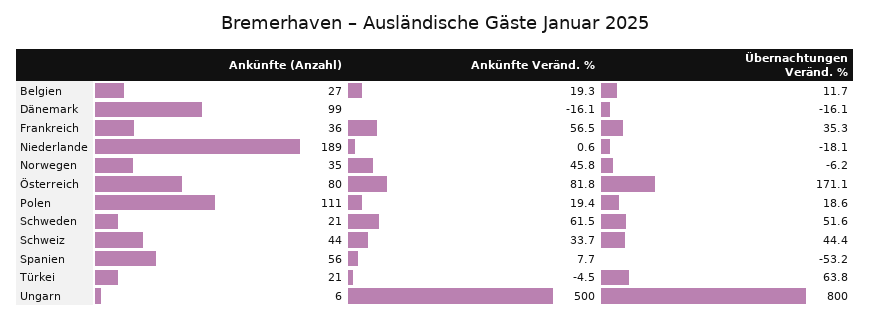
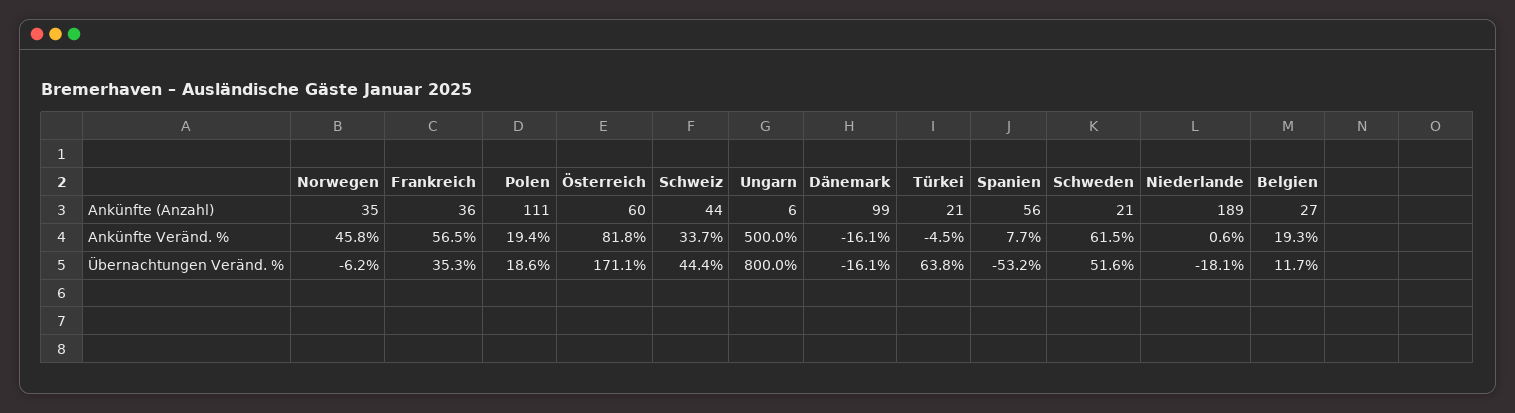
  {
    "Ankünfte (Anzahl)": {
      "Belgien": 27,
      "Dänemark": 99,
      "Frankreich": 36,
      "Niederlande": 189,
      "Norwegen": 35,
-     "Österreich": 80,
+     "Österreich": 60,
      "Polen": 111,
      "Schweden": 21,
      "Schweiz": 44,
      "Spanien": 56,
      "Türkei": 21,
      "Ungarn": 6
    },
    "Ankünfte Veränd. %": {
      "Belgien": 19.3,
      "Dänemark": -16.1,
      "Frankreich": 56.5,
      "Niederlande": 0.6,
      "Norwegen": 45.8,
      "Österreich": 81.8,
      "Polen": 19.4,
      "Schweden": 61.5,
      "Schweiz": 33.7,
      "Spanien": 7.7,
      "Türkei": -4.5,
      "Ungarn": 500
    },
    "Übernachtungen Veränd. %": {
      "Belgien": 11.7,
      "Dänemark": -16.1,
      "Frankreich": 35.3,
      "Niederlande": -18.1,
      "Norwegen": -6.2,
      "Österreich": 171.1,
      "Polen": 18.6,
      "Schweden": 51.6,
      "Schweiz": 44.4,
      "Spanien": -53.2,
      "Türkei": 63.8,
      "Ungarn": 800
    }
  }

